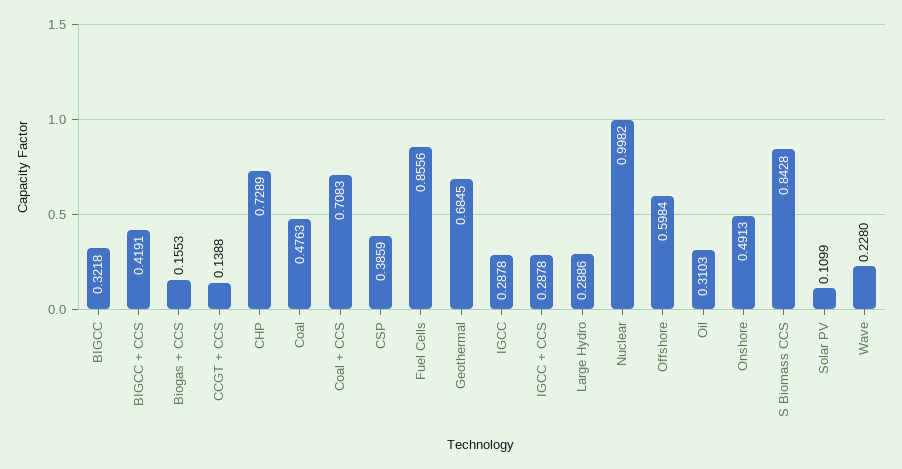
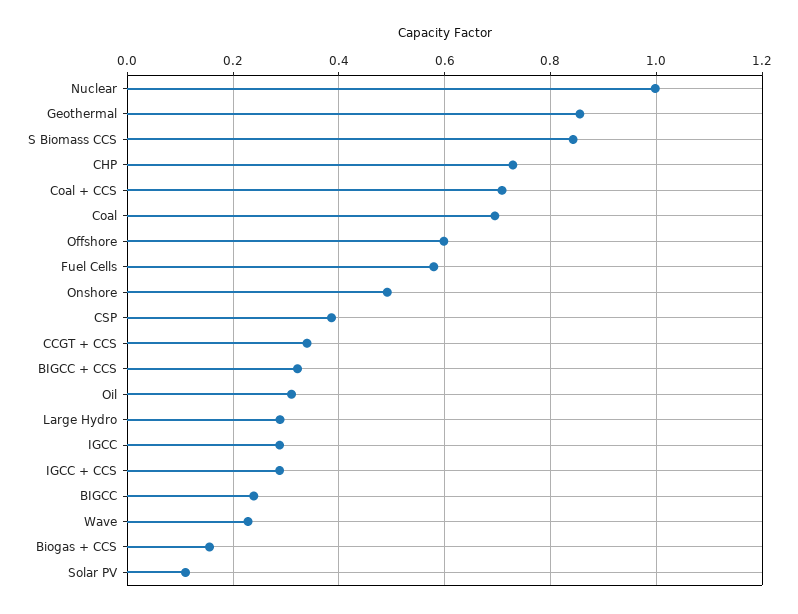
  {
-   "BIGCC": 0.3218,
+   "BIGCC": 0.24,
-   "BIGCC + CCS": 0.4191,
+   "BIGCC + CCS": 0.32,
    "Biogas + CCS": 0.1553,
-   "CCGT + CCS": 0.1388,
+   "CCGT + CCS": 0.34,
    "CHP": 0.7289,
-   "Coal": 0.4763,
+   "Coal": 0.7,
    "Coal + CCS": 0.7083,
    "CSP": 0.3859,
-   "Fuel Cells": 0.8556,
+   "Fuel Cells": 0.58,
-   "Geothermal": 0.6845,
+   "Geothermal": 0.86,
    "IGCC": 0.2878,
    "IGCC + CCS": 0.2878,
    "Large Hydro": 0.2886,
    "Nuclear": 0.9982,
    "Offshore": 0.5984,
    "Oil": 0.3103,
    "Onshore": 0.4913,
    "S Biomass CCS": 0.8428,
    "Solar PV": 0.1099,
    "Wave": 0.228
  }

